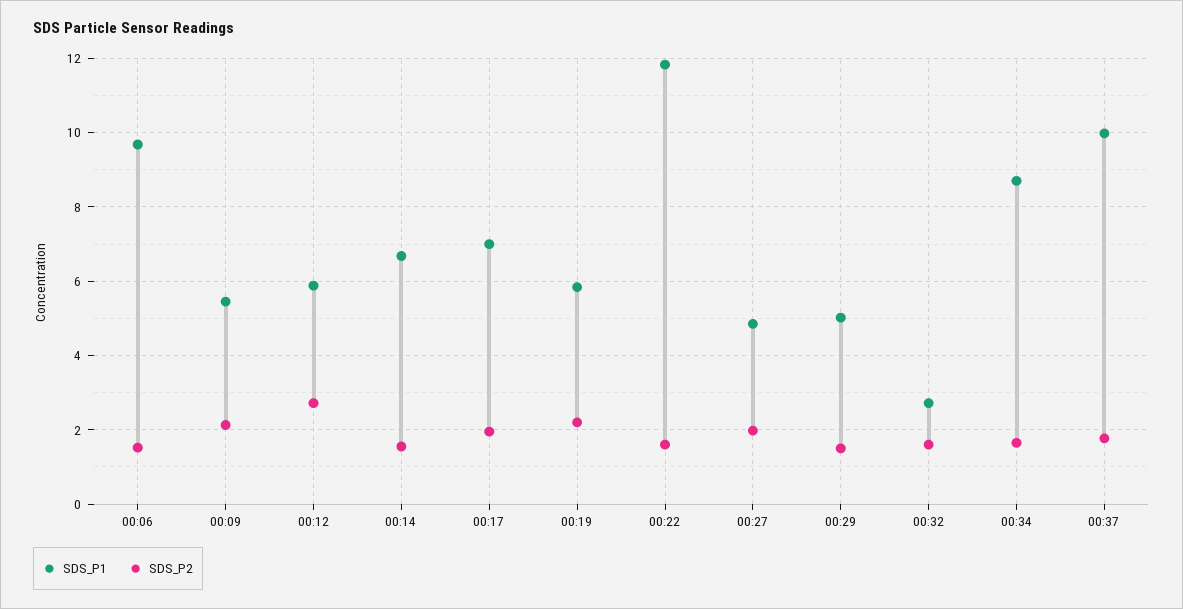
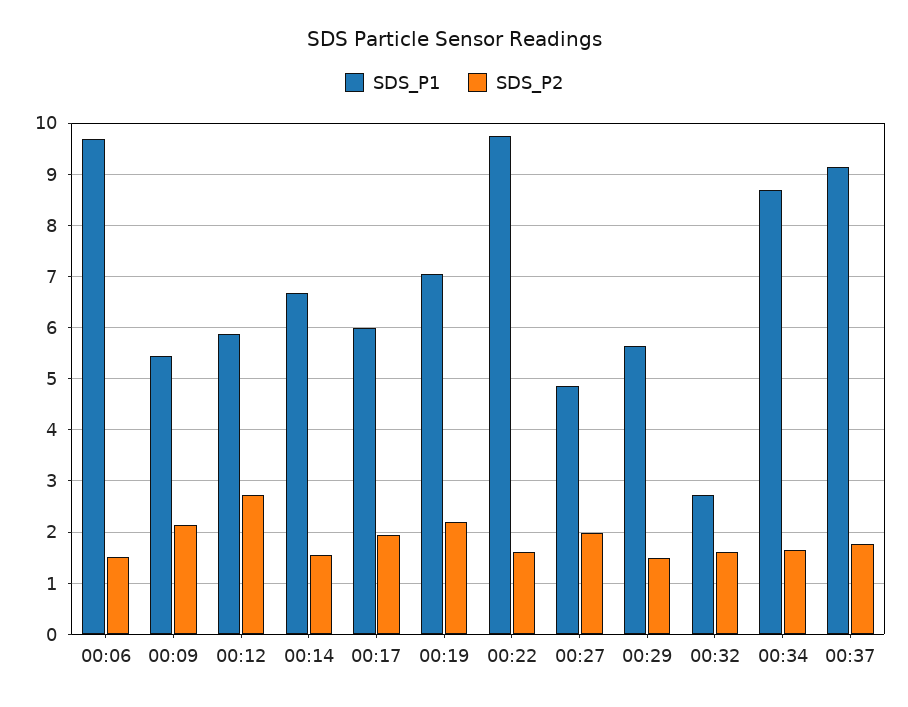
  {
    "SDS_P1": {
      "00:06": 9.6,
      "00:09": 5.4,
      "00:12": 5.8,
      "00:14": 6.6,
-     "00:17": 7,
+     "00:17": 6,
-     "00:19": 5.8,
+     "00:19": 7,
-     "00:22": 11.8,
+     "00:22": 9.8,
      "00:27": 4.8,
-     "00:29": 5,
+     "00:29": 5.6,
      "00:32": 2.8,
      "00:34": 8.8,
-     "00:37": 10
+     "00:37": 9.2
    },
    "SDS_P2": {
      "00:06": 1.6,
      "00:09": 2.2,
      "00:12": 2.8,
      "00:14": 1.6,
      "00:17": 2,
      "00:19": 2.2,
      "00:22": 1.6,
      "00:27": 2,
      "00:29": 1.6,
      "00:32": 1.6,
      "00:34": 1.6,
      "00:37": 1.8
    }
  }

